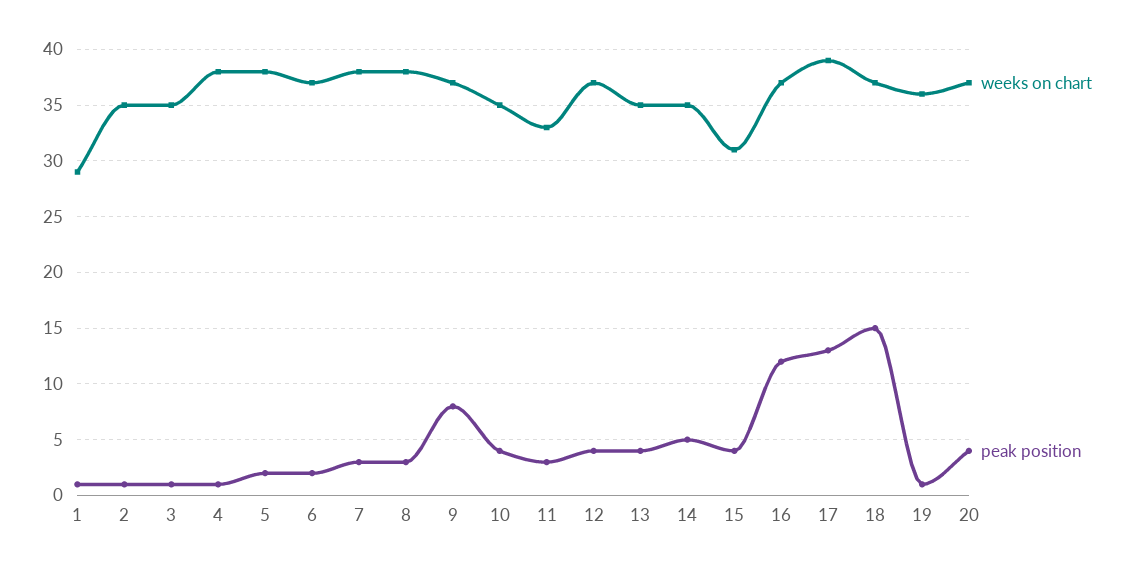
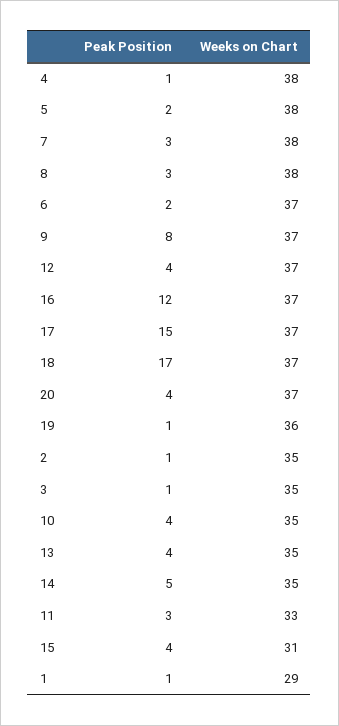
  {
    "weeks on chart": {
      "1": 29,
      "2": 35,
      "3": 35,
      "4": 38,
      "5": 38,
      "6": 37,
      "7": 38,
      "8": 38,
      "9": 37,
      "10": 35,
      "11": 33,
      "12": 37,
      "13": 35,
      "14": 35,
      "15": 31,
      "16": 37,
-     "17": 39,
+     "17": 37,
      "18": 37,
      "19": 36,
      "20": 37
    },
    "peak position": {
      "1": 1,
      "2": 1,
      "3": 1,
      "4": 1,
      "5": 2,
      "6": 2,
      "7": 3,
      "8": 3,
      "9": 8,
      "10": 4,
      "11": 3,
      "12": 4,
      "13": 4,
      "14": 5,
      "15": 4,
      "16": 12,
-     "17": 13,
+     "17": 15,
-     "18": 15,
+     "18": 17,
      "19": 1,
      "20": 4
    }
  }

